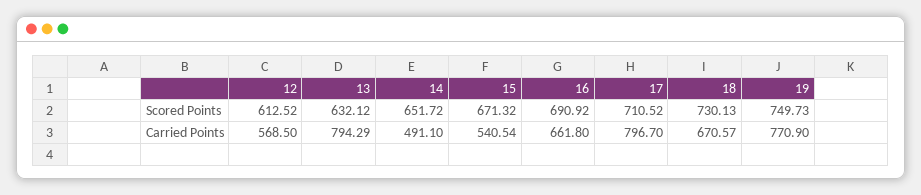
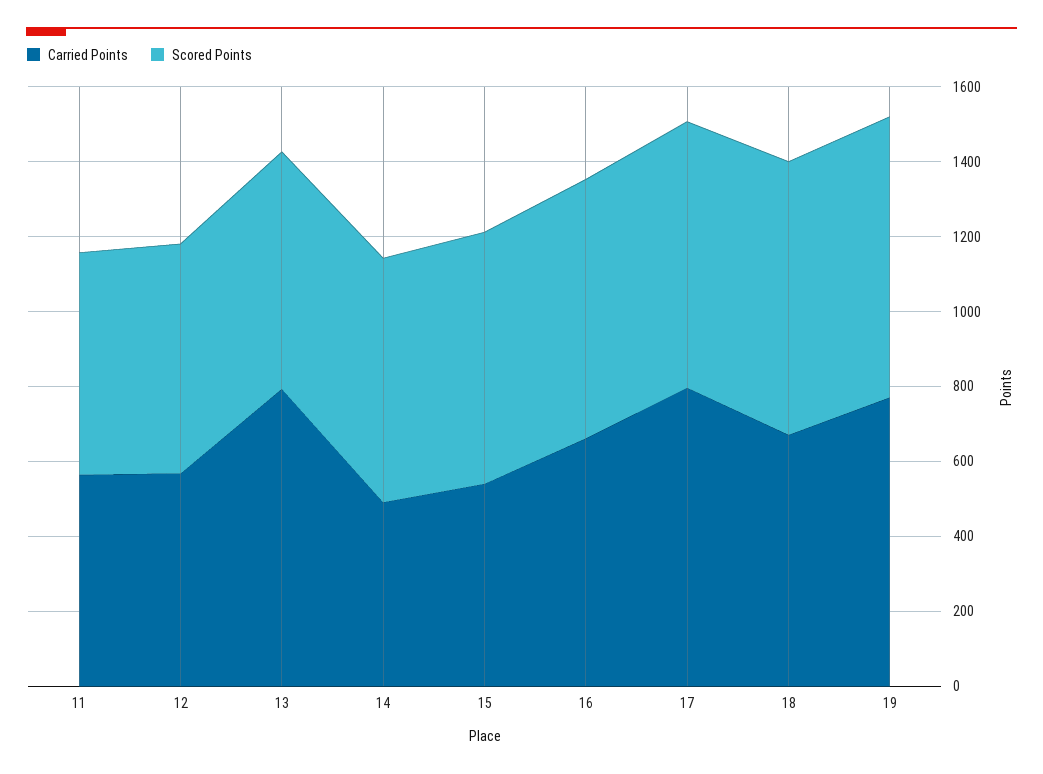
  {
    "Scored Points": {
      "12": 612.52,
      "13": 632.12,
      "14": 651.72,
      "15": 671.32,
      "16": 690.92,
      "17": 710.52,
      "18": 730.13,
-     "19": 749.73
+     "19": 749.73,
+     "11": 600
    },
    "Carried Points": {
      "12": 568.5,
      "13": 794.29,
      "14": 491.1,
      "15": 540.54,
      "16": 661.8,
      "17": 796.7,
      "18": 670.57,
-     "19": 770.9
+     "19": 770.9,
+     "11": 550
    }
  }

